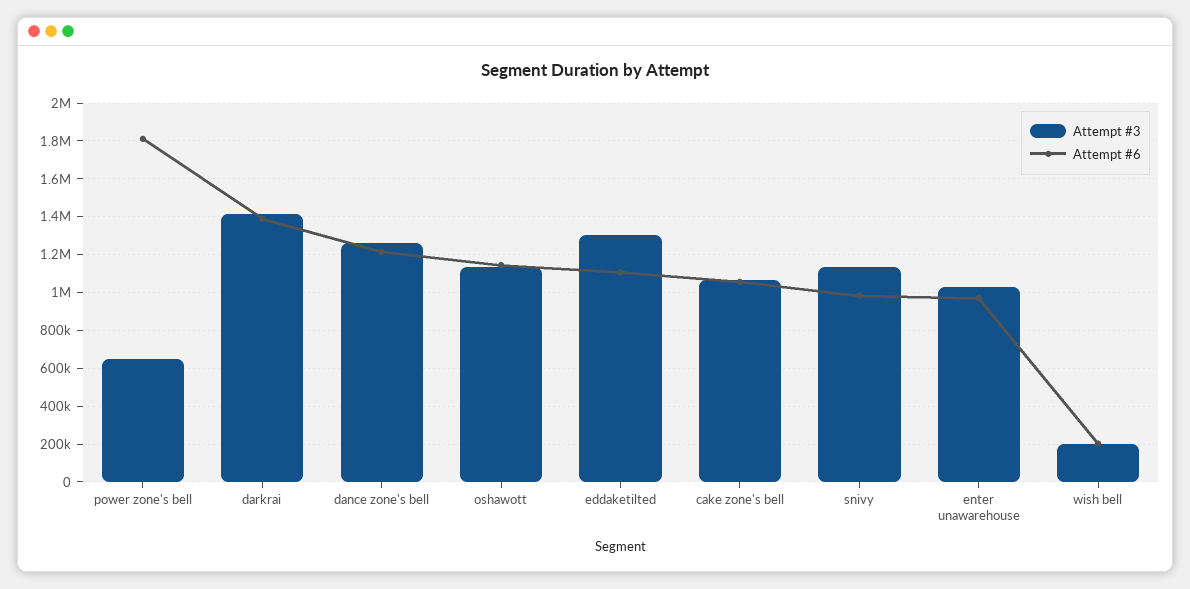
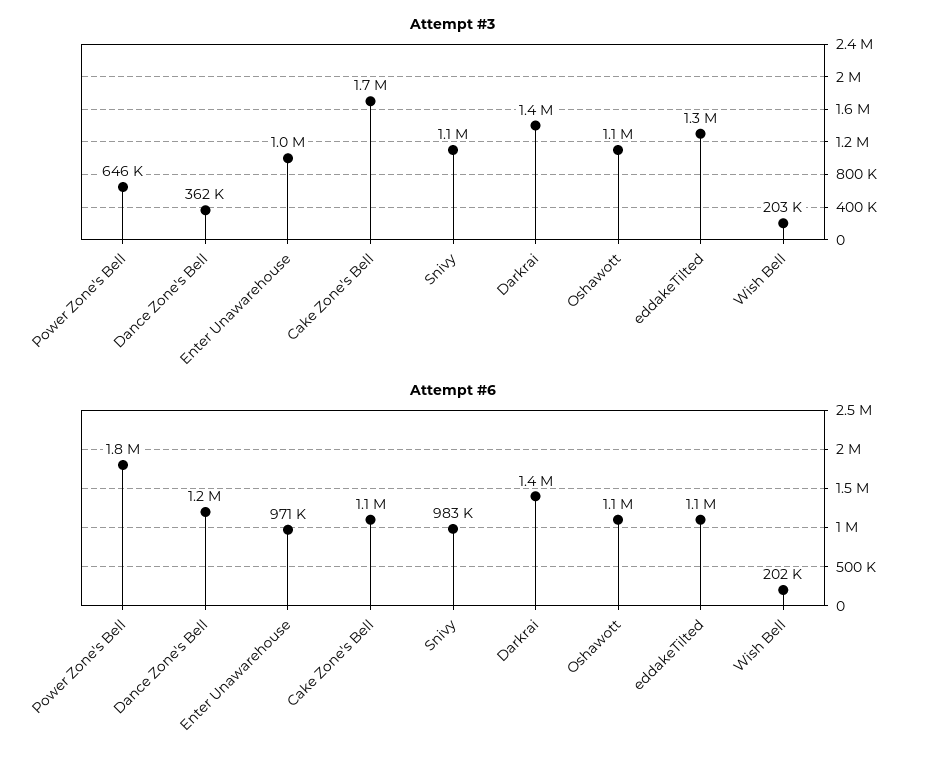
  {
    "Attempt #3": {
      "power zone's bell": 646000,
      "darkrai": 1400000,
-     "dance zone's bell": 1250000,
+     "dance zone's bell": 362000,
      "oshawott": 1100000,
      "eddaketilted": 1300000,
-     "cake zone's bell": 1050000,
+     "cake zone's bell": 1700000,
      "snivy": 1100000,
      "enter unawarehouse": 1000000,
      "wish bell": 203000
    },
    "Attempt #6": {
      "power zone's bell": 1800000,
      "darkrai": 1400000,
      "dance zone's bell": 1200000,
      "oshawott": 1100000,
      "eddaketilted": 1100000,
      "cake zone's bell": 1100000,
      "snivy": 983000,
      "enter unawarehouse": 971000,
      "wish bell": 202000
    }
  }

